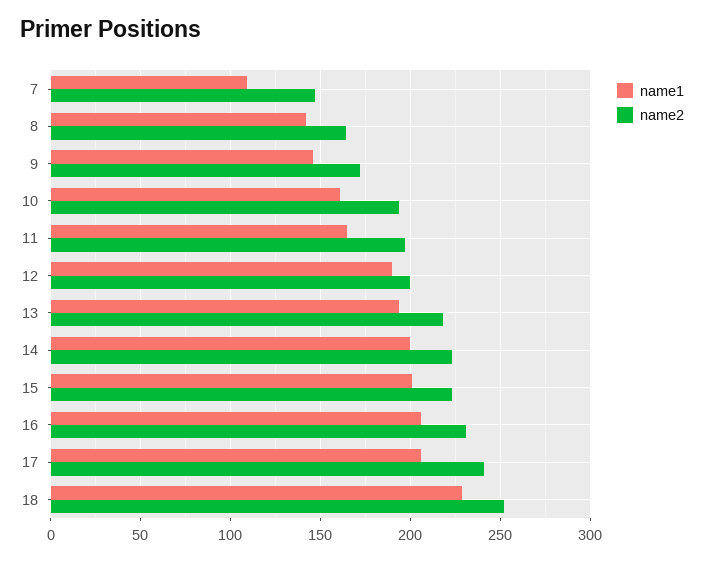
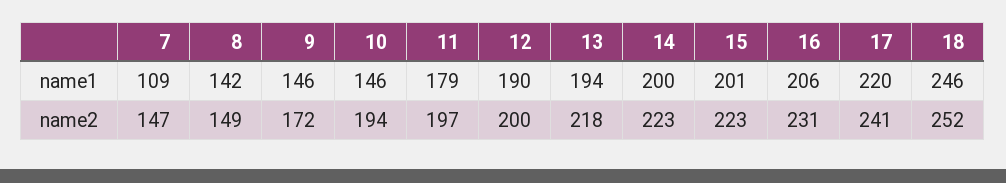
  {
    "name1": {
      "7": 109,
      "8": 142,
      "9": 146,
-     "10": 160,
+     "10": 146,
-     "11": 165,
+     "11": 179,
      "12": 190,
      "13": 194,
      "14": 200,
      "15": 201,
      "16": 206,
-     "17": 205,
+     "17": 220,
-     "18": 230
+     "18": 246
    },
    "name2": {
      "7": 147,
-     "8": 165,
+     "8": 149,
      "9": 172,
      "10": 194,
      "11": 197,
      "12": 200,
      "13": 218,
      "14": 223,
      "15": 223,
      "16": 231,
      "17": 241,
      "18": 252
    }
  }

